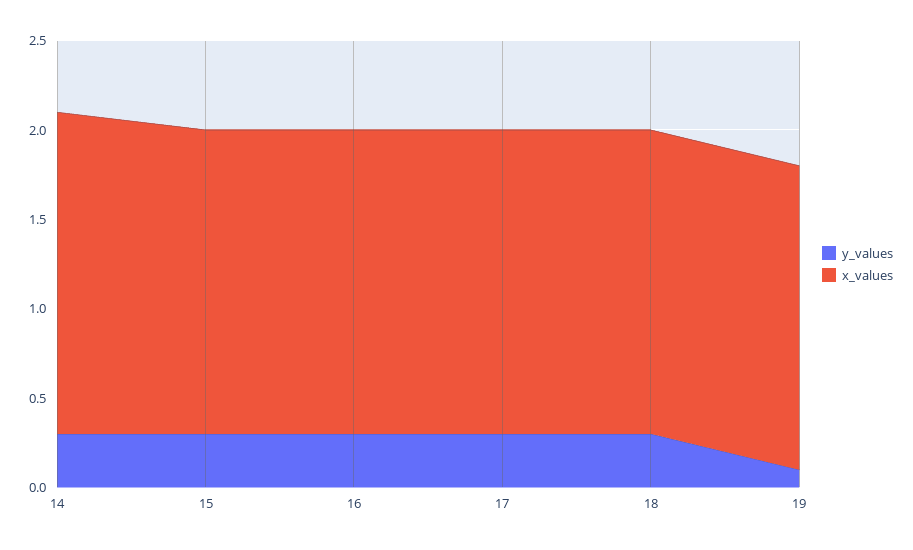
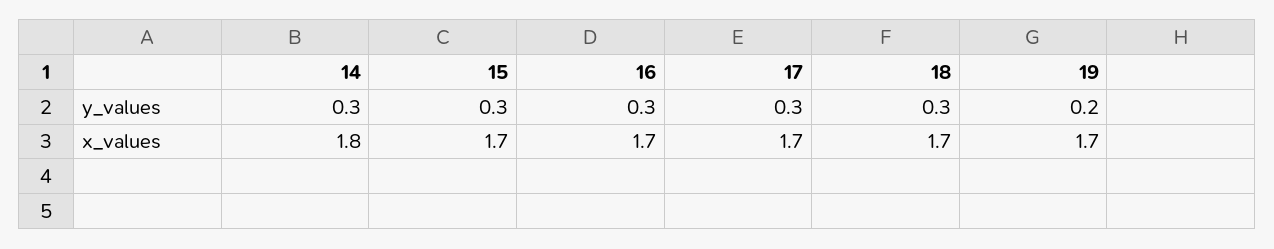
  {
    "y_values": {
      "14": 0.3,
      "15": 0.3,
      "16": 0.3,
      "17": 0.3,
      "18": 0.3,
-     "19": 0.1
+     "19": 0.2
    },
    "x_values": {
      "14": 1.8,
      "15": 1.7,
      "16": 1.7,
      "17": 1.7,
      "18": 1.7,
      "19": 1.7
    }
  }

